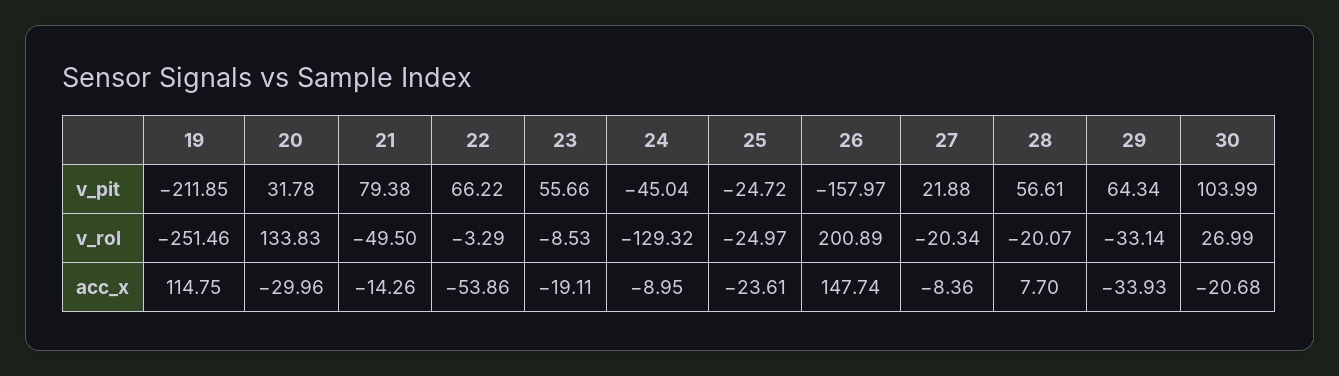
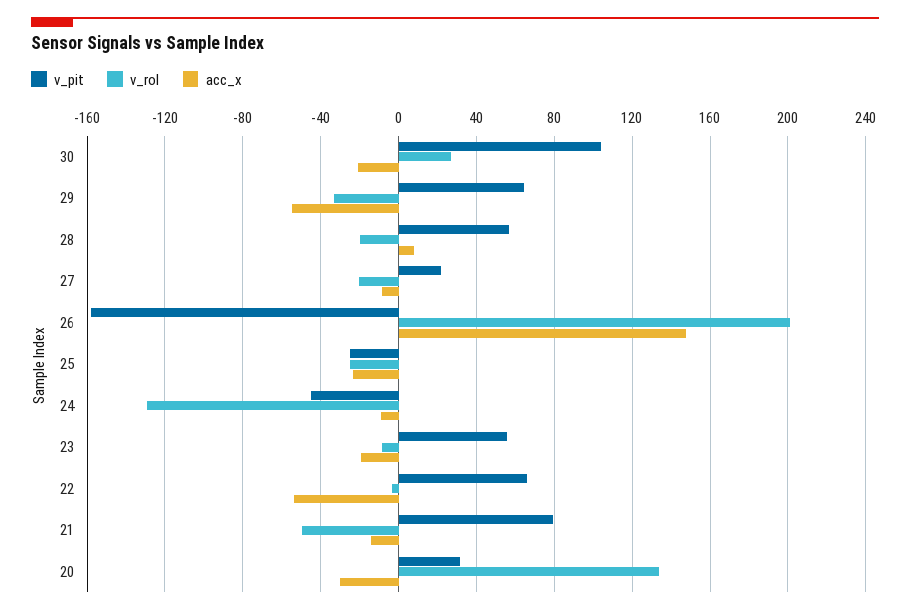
  {
    "v_pit": {
-     "19": -211.85,
      "20": 31.78,
      "21": 79.38,
      "22": 66.22,
      "23": 55.66,
      "24": -45.04,
      "25": -24.72,
      "26": -157.97,
      "27": 21.88,
      "28": 56.61,
      "29": 64.34,
      "30": 103.99
    },
    "v_rol": {
-     "19": -251.46,
      "20": 133.83,
      "21": -49.5,
      "22": -3.29,
      "23": -8.53,
      "24": -129.32,
      "25": -24.97,
      "26": 200.89,
      "27": -20.34,
      "28": -20.07,
      "29": -33.14,
      "30": 26.99
    },
    "acc_x": {
-     "19": 114.75,
      "20": -29.96,
      "21": -14.26,
      "22": -53.86,
      "23": -19.11,
      "24": -8.95,
      "25": -23.61,
      "26": 147.74,
      "27": -8.36,
      "28": 7.7,
-     "29": -33.93,
+     "29": -55,
      "30": -20.68
    }
  }

